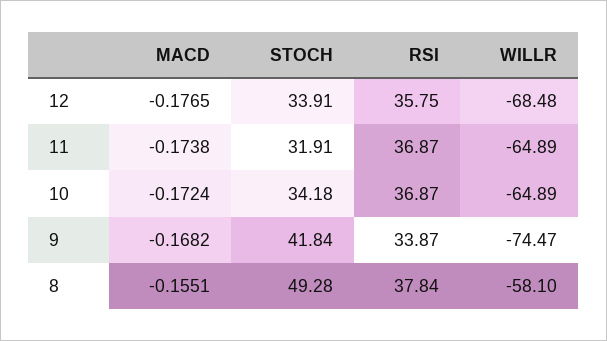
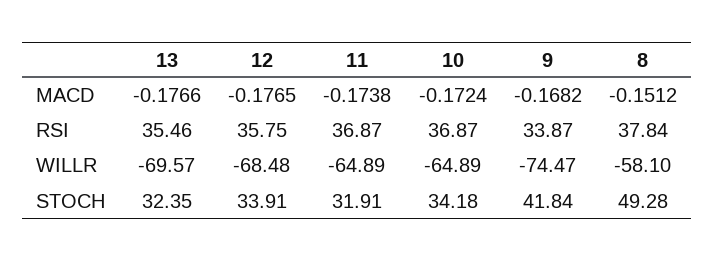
  {
    "MACD": {
      "12": -0.1765,
      "11": -0.1738,
      "10": -0.1724,
      "9": -0.1682,
-     "8": -0.1551
+     "8": -0.1512,
+     "13": -0.1766
    },
    "STOCH": {
      "12": 33.91,
      "11": 31.91,
      "10": 34.18,
      "9": 41.84,
-     "8": 49.28
+     "8": 49.28,
+     "13": 32.35
    },
    "RSI": {
      "12": 35.75,
      "11": 36.87,
      "10": 36.87,
      "9": 33.87,
-     "8": 37.84
+     "8": 37.84,
+     "13": 35.46
    },
    "WILLR": {
      "12": -68.48,
      "11": -64.89,
      "10": -64.89,
      "9": -74.47,
-     "8": -58.1
+     "8": -58.1,
+     "13": -69.57
    }
  }

